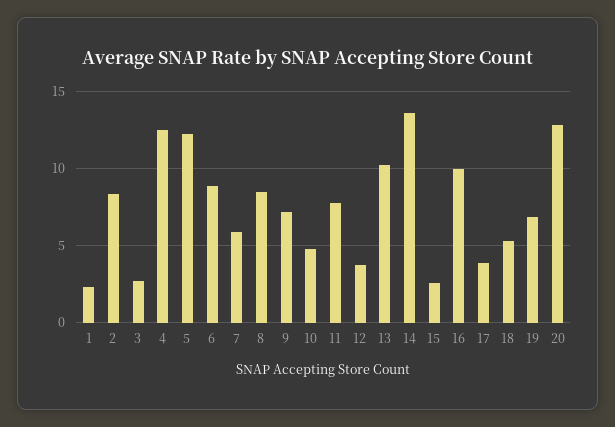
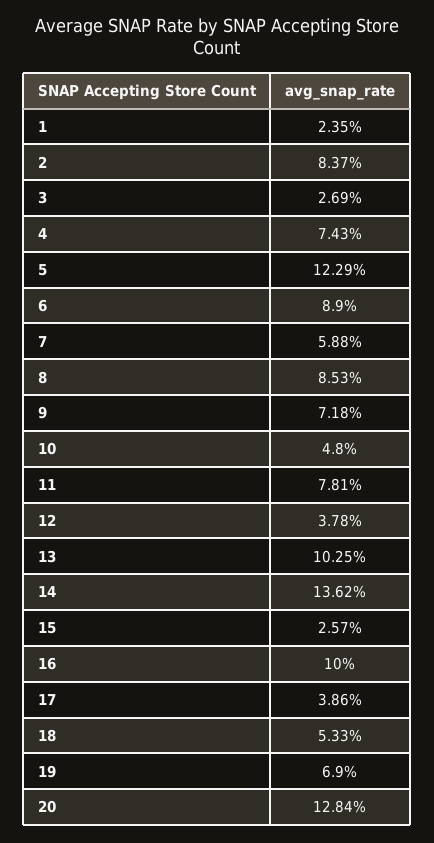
  {
    "1": 2.35,
    "2": 8.37,
    "3": 2.69,
-   "4": 12.5,
+   "4": 7.43,
    "5": 12.29,
    "6": 8.9,
    "7": 5.88,
    "8": 8.53,
    "9": 7.18,
    "10": 4.8,
    "11": 7.81,
    "12": 3.78,
    "13": 10.25,
    "14": 13.62,
    "15": 2.57,
    "16": 10,
    "17": 3.86,
    "18": 5.33,
    "19": 6.9,
    "20": 12.84
  }

